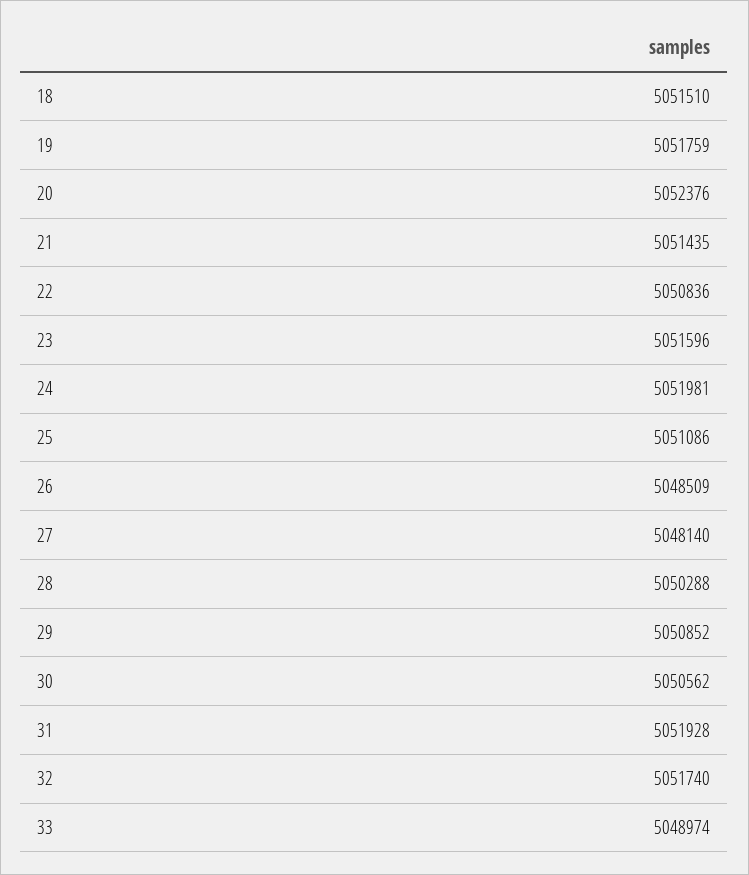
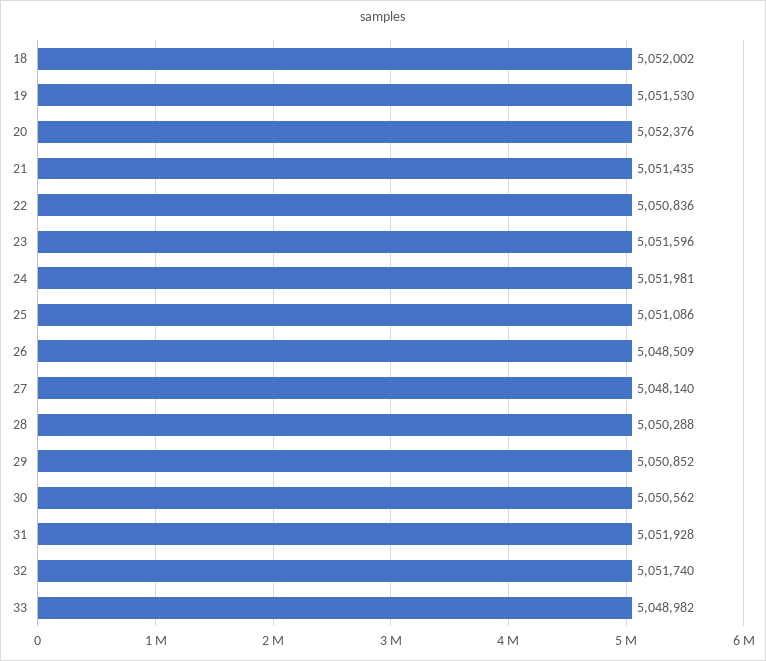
  {
-   "18": 5051510,
+   "18": 5052002,
-   "19": 5051759,
+   "19": 5051530,
    "20": 5052376,
    "21": 5051435,
    "22": 5050836,
    "23": 5051596,
    "24": 5051981,
    "25": 5051086,
    "26": 5048509,
    "27": 5048140,
    "28": 5050288,
    "29": 5050852,
    "30": 5050562,
    "31": 5051928,
    "32": 5051740,
-   "33": 5048974
+   "33": 5048982
  }

